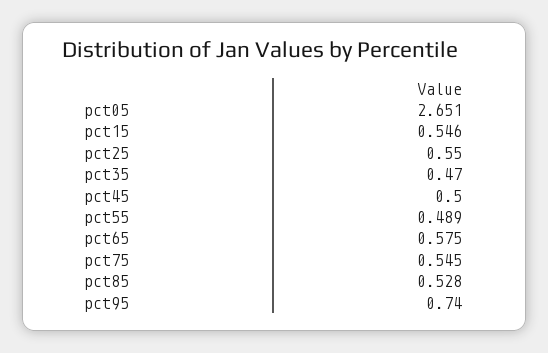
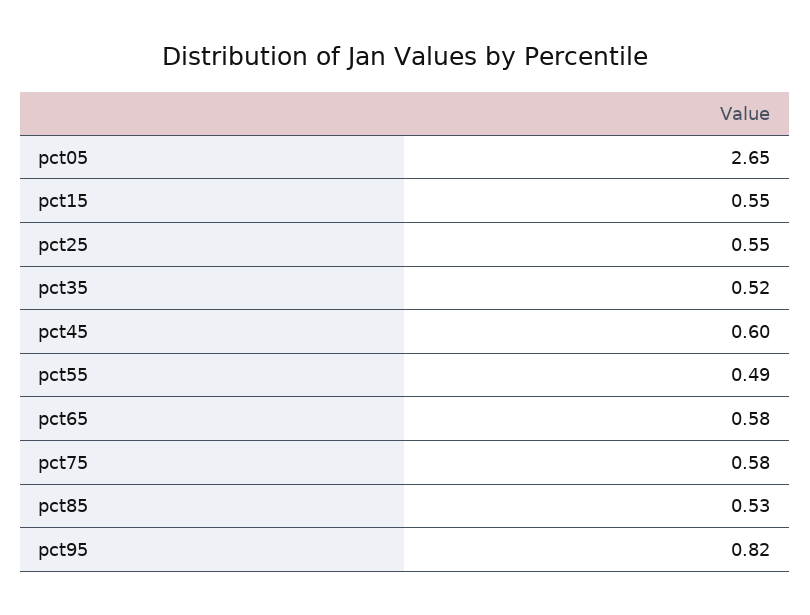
  {
    "pct05": 2.651,
    "pct15": 0.546,
    "pct25": 0.55,
-   "pct35": 0.47,
+   "pct35": 0.52,
-   "pct45": 0.5,
+   "pct45": 0.6,
    "pct55": 0.489,
    "pct65": 0.575,
-   "pct75": 0.545,
+   "pct75": 0.58,
    "pct85": 0.528,
-   "pct95": 0.74
+   "pct95": 0.82
  }

